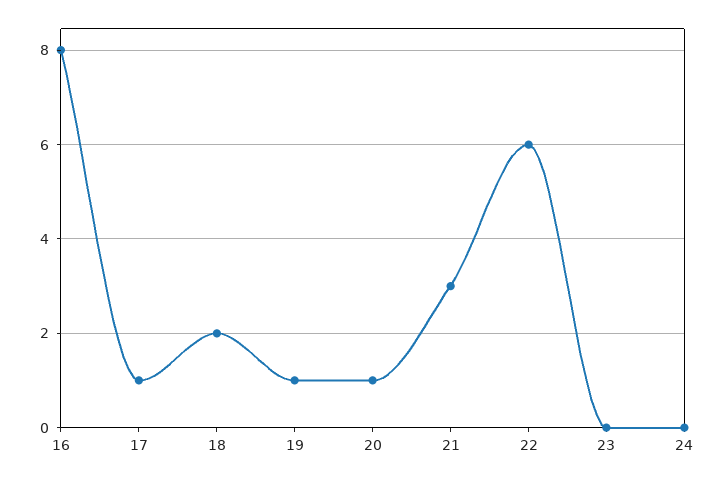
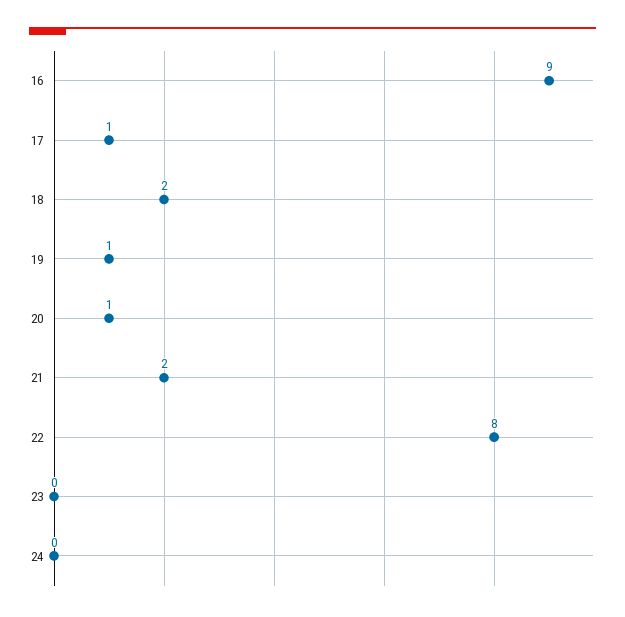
  {
-   "16": 8,
+   "16": 9,
    "17": 1,
    "18": 2,
    "19": 1,
    "20": 1,
-   "21": 3,
+   "21": 2,
-   "22": 6,
+   "22": 8,
    "23": 0,
    "24": 0
  }

